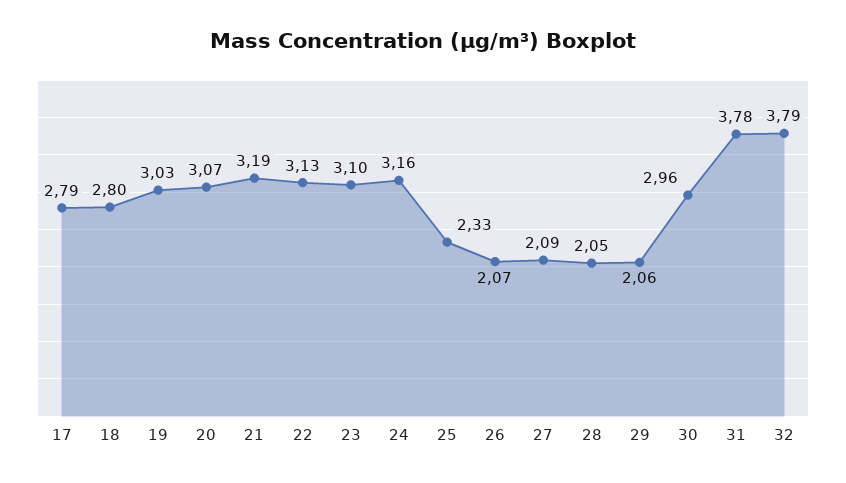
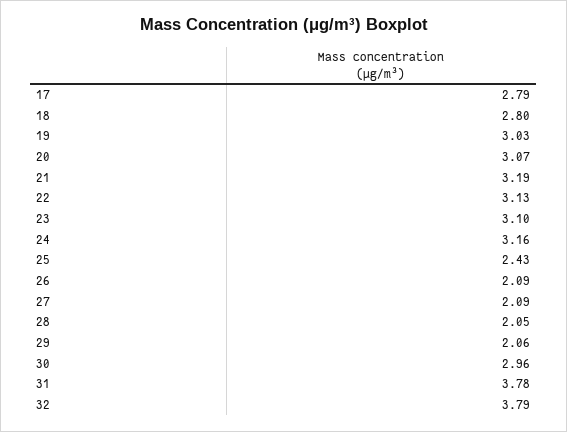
  {
    "17": 2.79,
    "18": 2.8,
    "19": 3.03,
    "20": 3.07,
    "21": 3.19,
    "22": 3.13,
    "23": 3.1,
    "24": 3.16,
-   "25": 2.33,
+   "25": 2.43,
-   "26": 2.07,
+   "26": 2.09,
    "27": 2.09,
    "28": 2.05,
    "29": 2.06,
    "30": 2.96,
    "31": 3.78,
    "32": 3.79
  }

